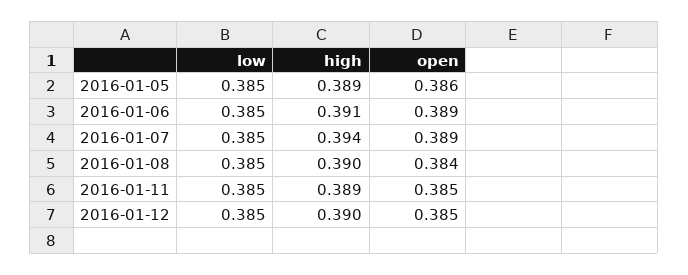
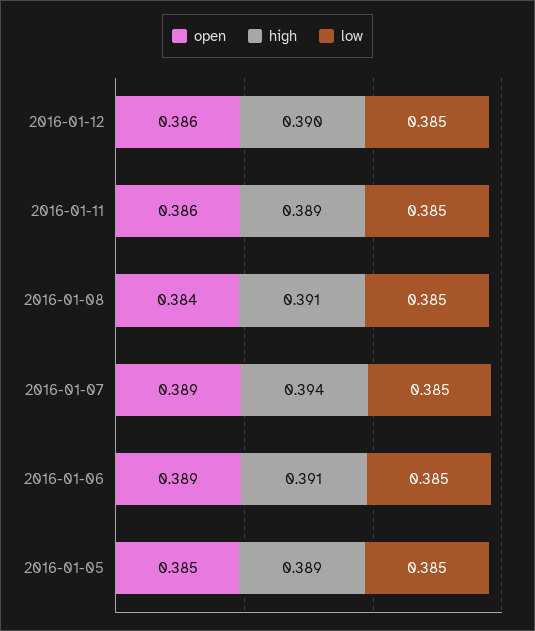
  {
    "low": {
      "2016-01-05": 0.385,
      "2016-01-06": 0.385,
      "2016-01-07": 0.385,
      "2016-01-08": 0.385,
      "2016-01-11": 0.385,
      "2016-01-12": 0.385
    },
    "high": {
      "2016-01-05": 0.389,
      "2016-01-06": 0.391,
      "2016-01-07": 0.394,
-     "2016-01-08": 0.39,
+     "2016-01-08": 0.391,
      "2016-01-11": 0.389,
      "2016-01-12": 0.39
    },
    "open": {
-     "2016-01-05": 0.386,
+     "2016-01-05": 0.385,
      "2016-01-06": 0.389,
      "2016-01-07": 0.389,
      "2016-01-08": 0.384,
-     "2016-01-11": 0.385,
+     "2016-01-11": 0.386,
-     "2016-01-12": 0.385
+     "2016-01-12": 0.386
    }
  }

